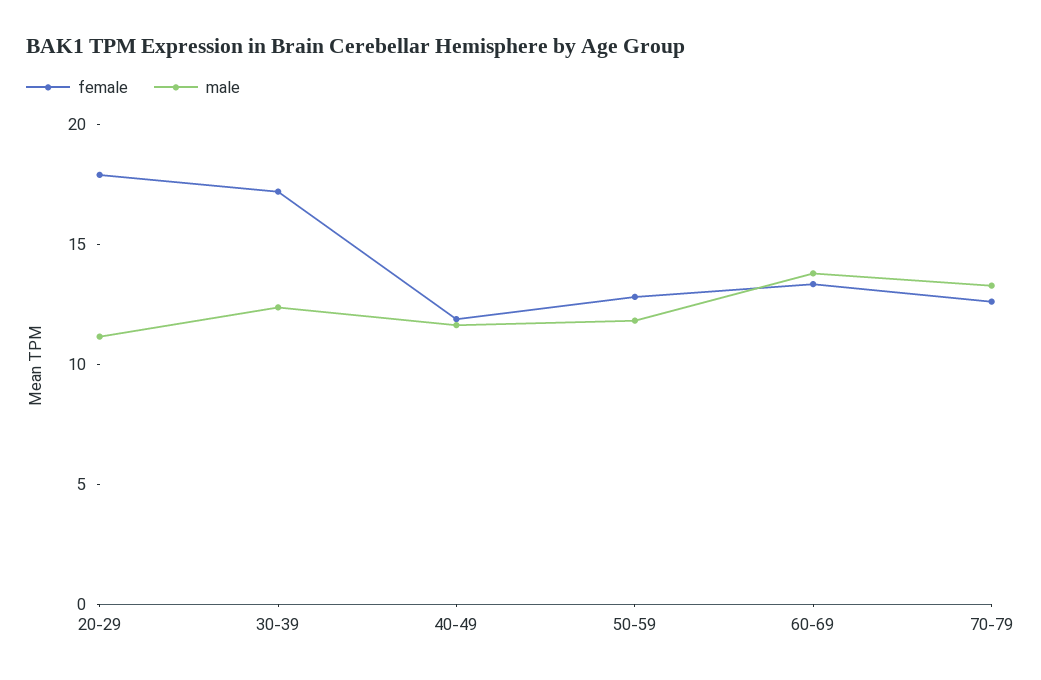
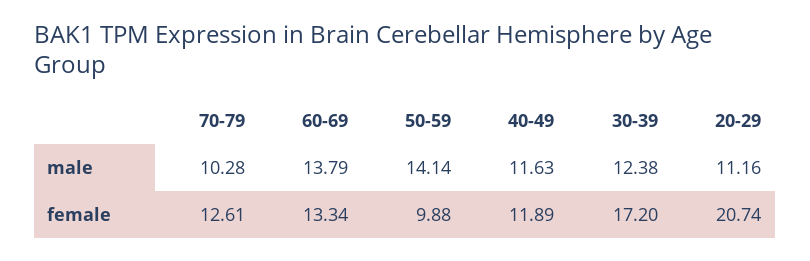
  {
    "female": {
-     "20-29": 18,
+     "20-29": 20.74,
      "30-39": 17.2,
      "40-49": 11.89,
-     "50-59": 13,
+     "50-59": 9.88,
      "60-69": 13.34,
      "70-79": 12.61
    },
    "male": {
      "20-29": 11.16,
      "30-39": 12.38,
      "40-49": 11.63,
-     "50-59": 12,
+     "50-59": 14.14,
      "60-69": 13.79,
-     "70-79": 13
+     "70-79": 10.28
    }
  }

